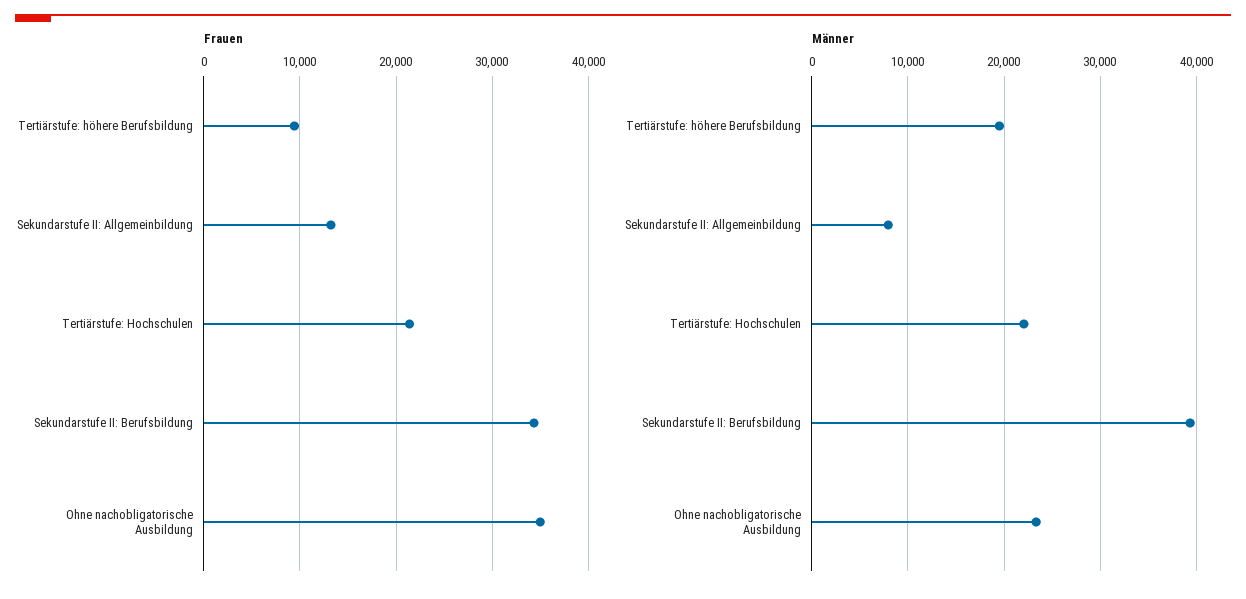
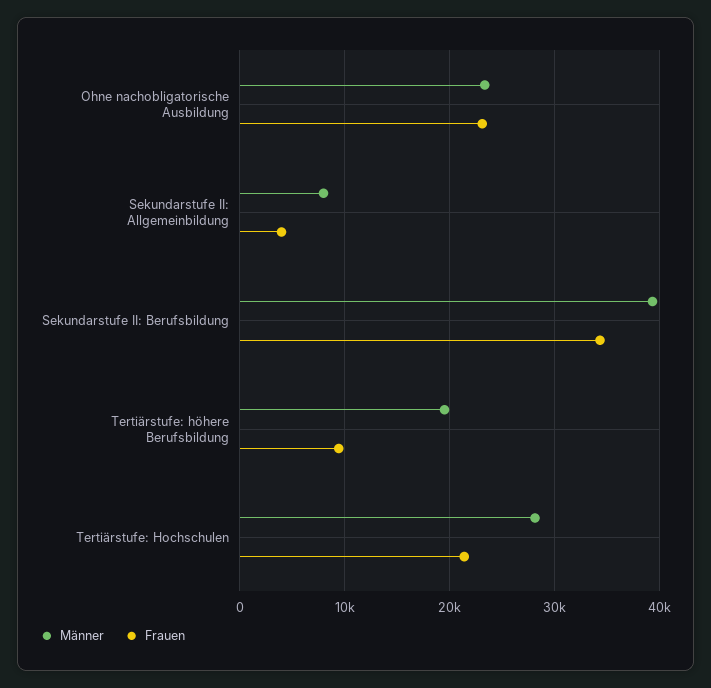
  {
    "Frauen": {
      "Tertiärstufe: höhere Berufsbildung": 9000,
-     "Sekundarstufe II: Allgemeinbildung": 13000,
+     "Sekundarstufe II: Allgemeinbildung": 4000,
      "Tertiärstufe: Hochschulen": 21000,
      "Sekundarstufe II: Berufsbildung": 34000,
-     "Ohne nachobligatorische Ausbildung": 35000
+     "Ohne nachobligatorische Ausbildung": 23000
    },
    "Männer": {
      "Tertiärstufe: höhere Berufsbildung": 19000,
      "Sekundarstufe II: Allgemeinbildung": 8000,
-     "Tertiärstufe: Hochschulen": 22000,
+     "Tertiärstufe: Hochschulen": 28000,
      "Sekundarstufe II: Berufsbildung": 39000,
      "Ohne nachobligatorische Ausbildung": 23000
    }
  }

